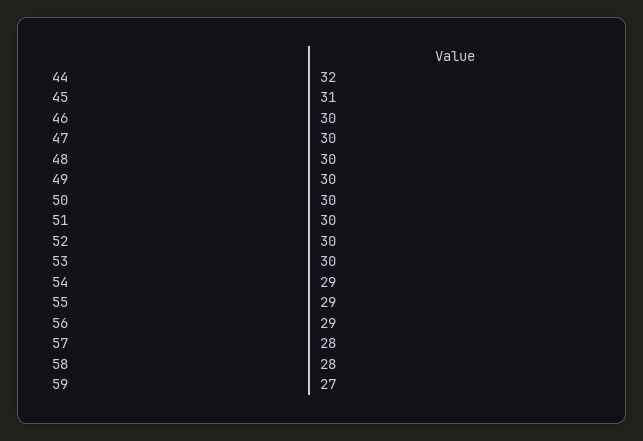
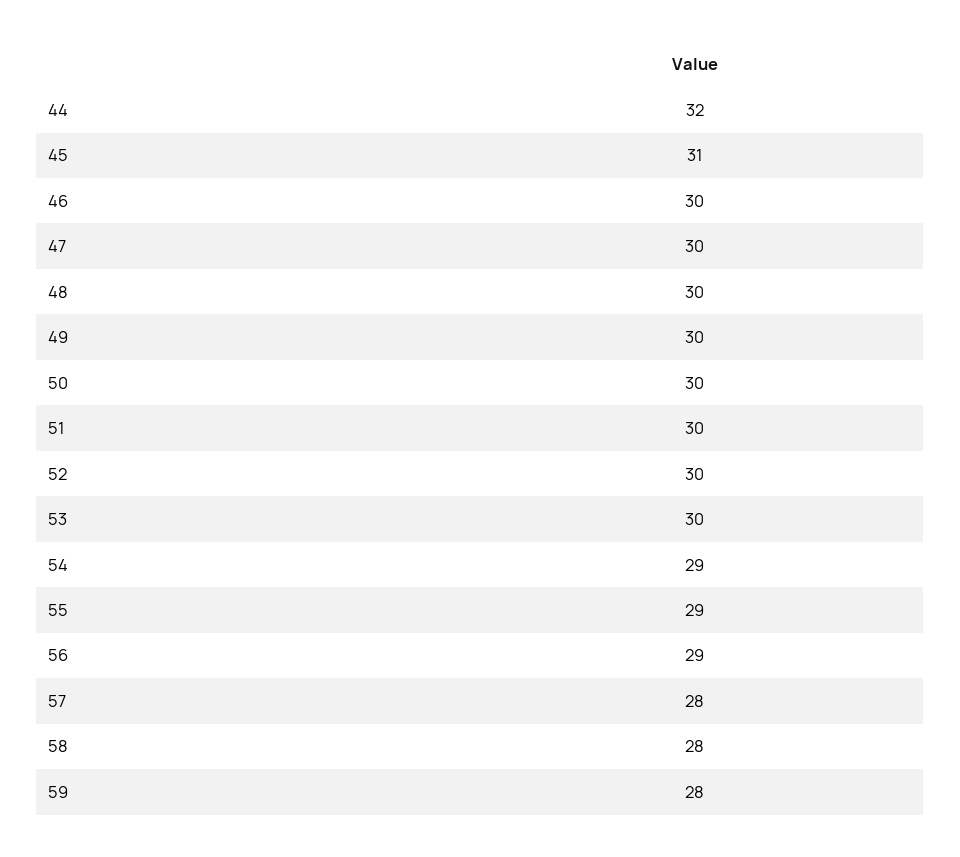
  {
    "44": 32,
    "45": 31,
    "46": 30,
    "47": 30,
    "48": 30,
    "49": 30,
    "50": 30,
    "51": 30,
    "52": 30,
    "53": 30,
    "54": 29,
    "55": 29,
    "56": 29,
    "57": 28,
    "58": 28,
-   "59": 27
+   "59": 28
  }

